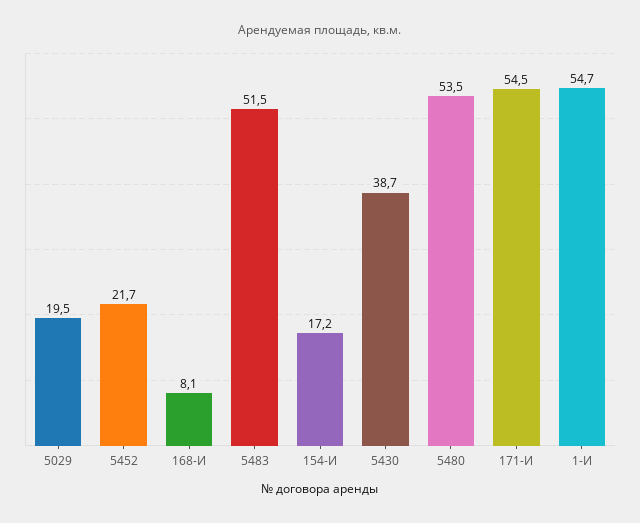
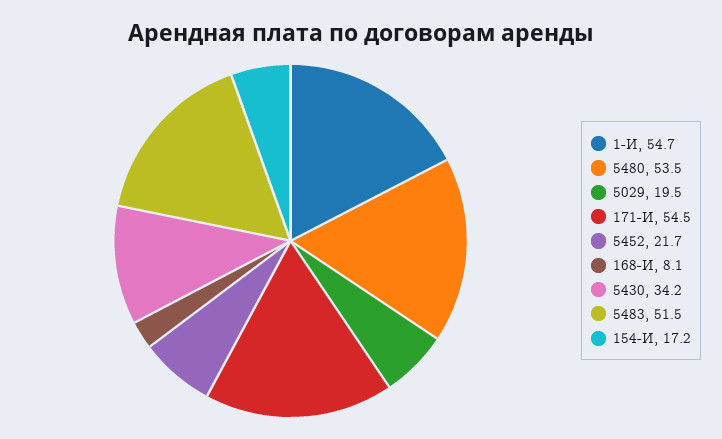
  {
    "5029": 19.5,
    "5452": 21.7,
    "168-И": 8.1,
    "5483": 51.5,
    "154-И": 17.2,
-   "5430": 38.7,
+   "5430": 34.2,
    "5480": 53.5,
    "171-И": 54.5,
    "1-И": 54.7
  }

